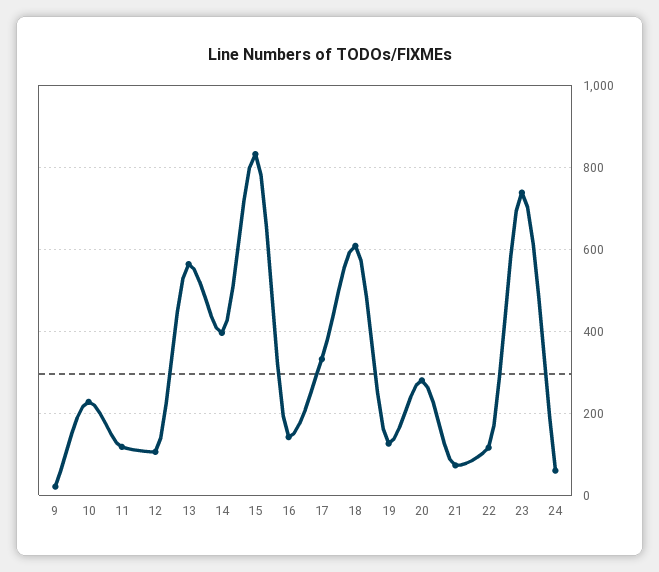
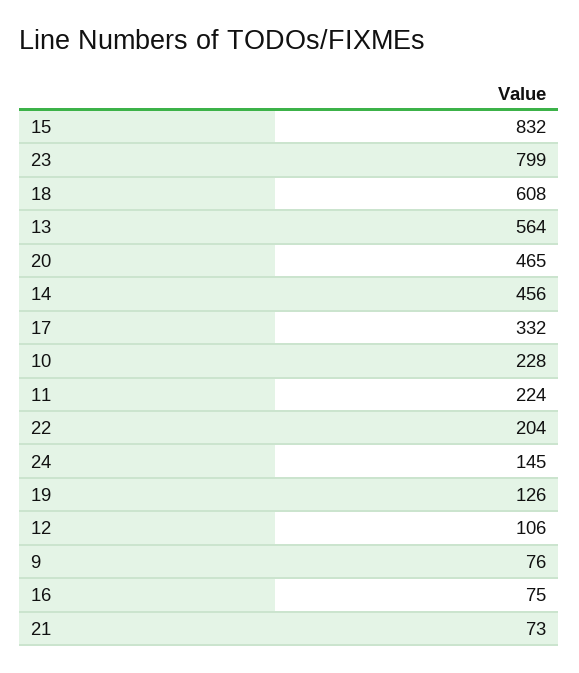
  {
-   "9": 20,
+   "9": 76,
    "10": 228,
-   "11": 120,
+   "11": 224,
    "12": 106,
    "13": 564,
-   "14": 400,
+   "14": 456,
    "15": 832,
-   "16": 140,
+   "16": 75,
    "17": 332,
    "18": 608,
    "19": 126,
-   "20": 280,
+   "20": 465,
    "21": 73,
-   "22": 120,
+   "22": 204,
-   "23": 740,
+   "23": 799,
-   "24": 60
+   "24": 145
  }

